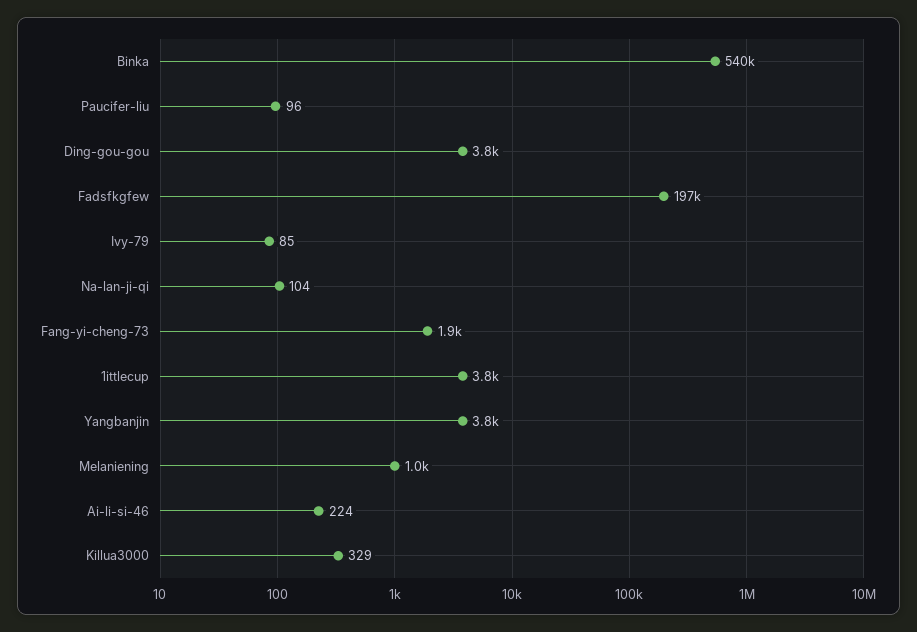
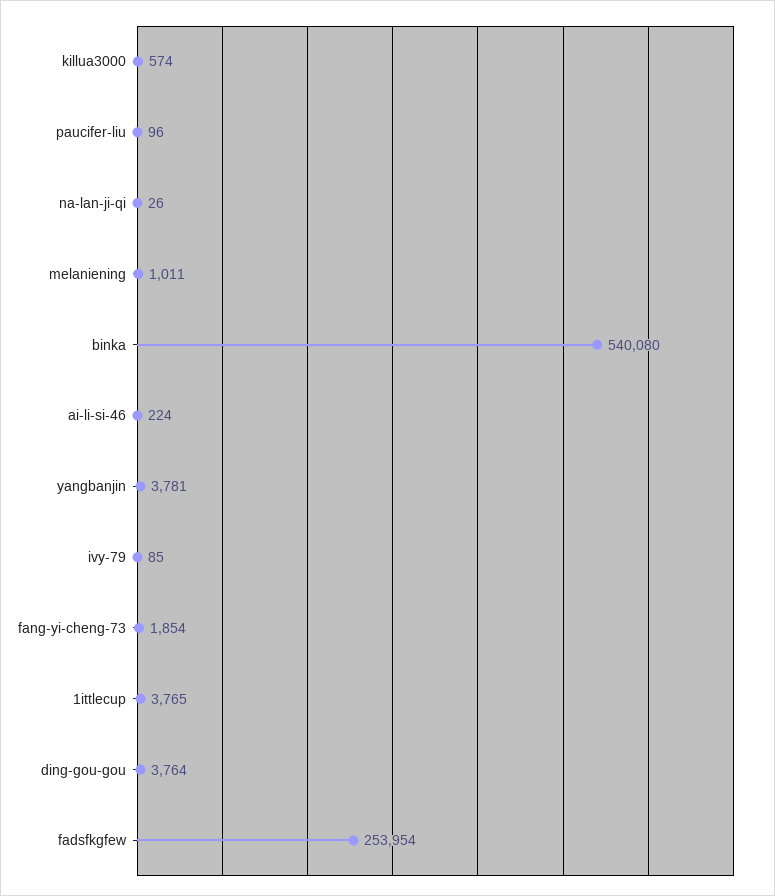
  {
    "Binka": 540080,
    "Paucifer-liu": 96,
    "Ding-gou-gou": 3764,
-   "Fadsfkgfew": 197000,
+   "Fadsfkgfew": 253954,
    "Ivy-79": 85,
-   "Na-lan-ji-qi": 104,
+   "Na-lan-ji-qi": 26,
    "Fang-yi-cheng-73": 1854,
    "1ittlecup": 3765,
    "Yangbanjin": 3781,
    "Melaniening": 1011,
    "Ai-li-si-46": 224,
-   "Killua3000": 329
+   "Killua3000": 574
  }

